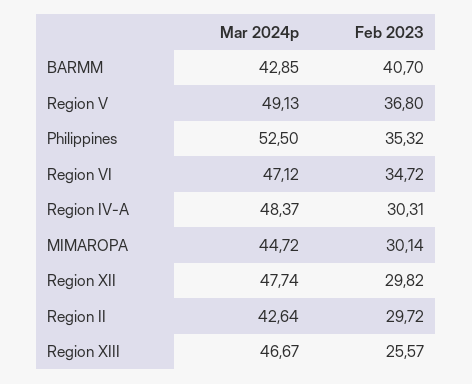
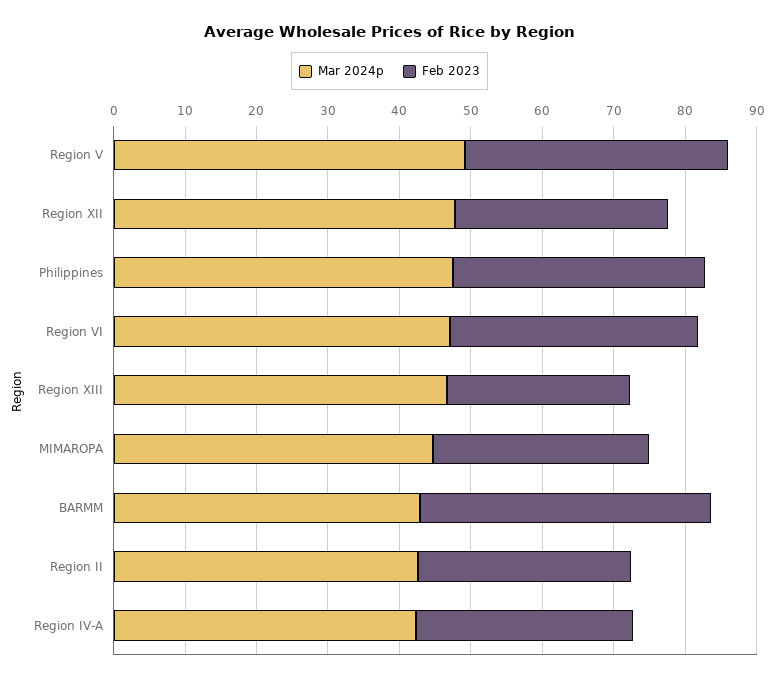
  {
    "Mar 2024p": {
      "BARMM": 42.85,
      "Region V": 49.13,
-     "Philippines": 52.5,
+     "Philippines": 48,
      "Region VI": 47.12,
-     "Region IV-A": 48.37,
+     "Region IV-A": 42,
      "MIMAROPA": 44.72,
      "Region XII": 47.74,
      "Region II": 42.64,
      "Region XIII": 46.67
    },
    "Feb 2023": {
      "BARMM": 40.7,
      "Region V": 36.8,
      "Philippines": 35.32,
      "Region VI": 34.72,
      "Region IV-A": 30.31,
      "MIMAROPA": 30.14,
      "Region XII": 29.82,
      "Region II": 29.72,
      "Region XIII": 25.57
    }
  }

